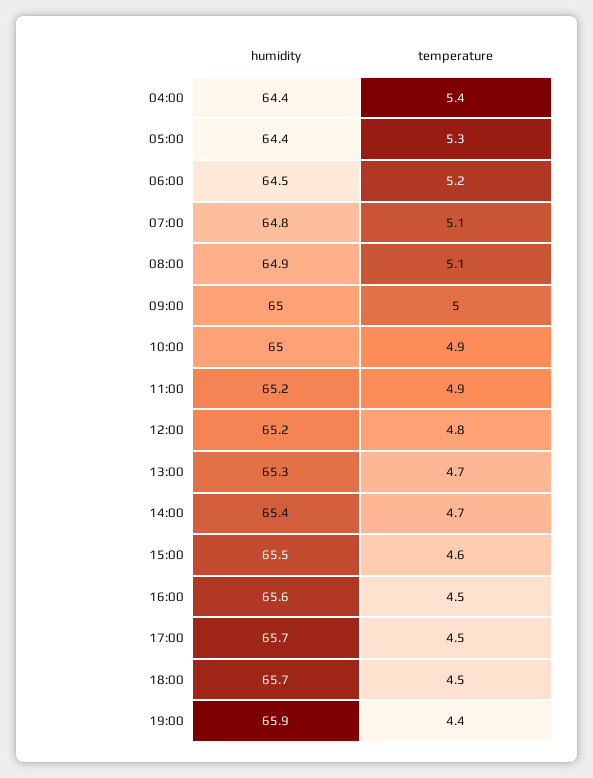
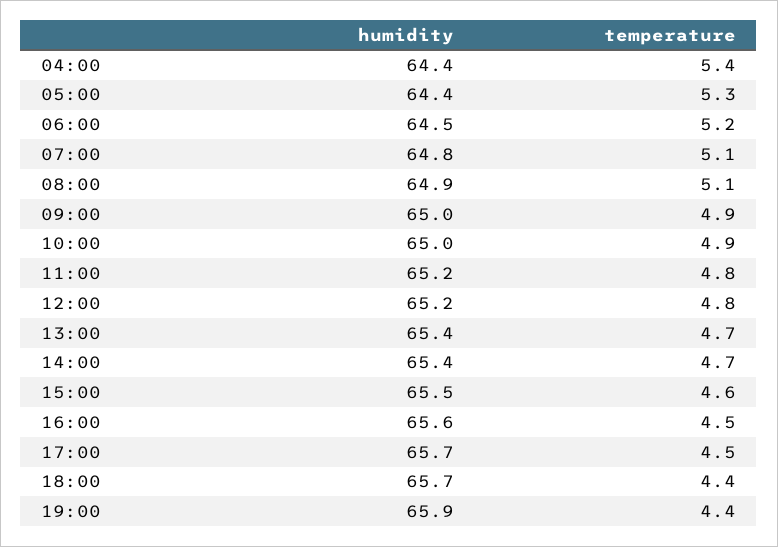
  {
    "humidity": {
      "04:00": 64.4,
      "05:00": 64.4,
      "06:00": 64.5,
      "07:00": 64.8,
      "08:00": 64.9,
      "09:00": 65,
      "10:00": 65,
      "11:00": 65.2,
      "12:00": 65.2,
-     "13:00": 65.3,
+     "13:00": 65.4,
      "14:00": 65.4,
      "15:00": 65.5,
      "16:00": 65.6,
      "17:00": 65.7,
      "18:00": 65.7,
      "19:00": 65.9
    },
    "temperature": {
      "04:00": 5.4,
      "05:00": 5.3,
      "06:00": 5.2,
      "07:00": 5.1,
      "08:00": 5.1,
-     "09:00": 5,
+     "09:00": 4.9,
      "10:00": 4.9,
-     "11:00": 4.9,
+     "11:00": 4.8,
      "12:00": 4.8,
      "13:00": 4.7,
      "14:00": 4.7,
      "15:00": 4.6,
      "16:00": 4.5,
      "17:00": 4.5,
-     "18:00": 4.5,
+     "18:00": 4.4,
      "19:00": 4.4
    }
  }

